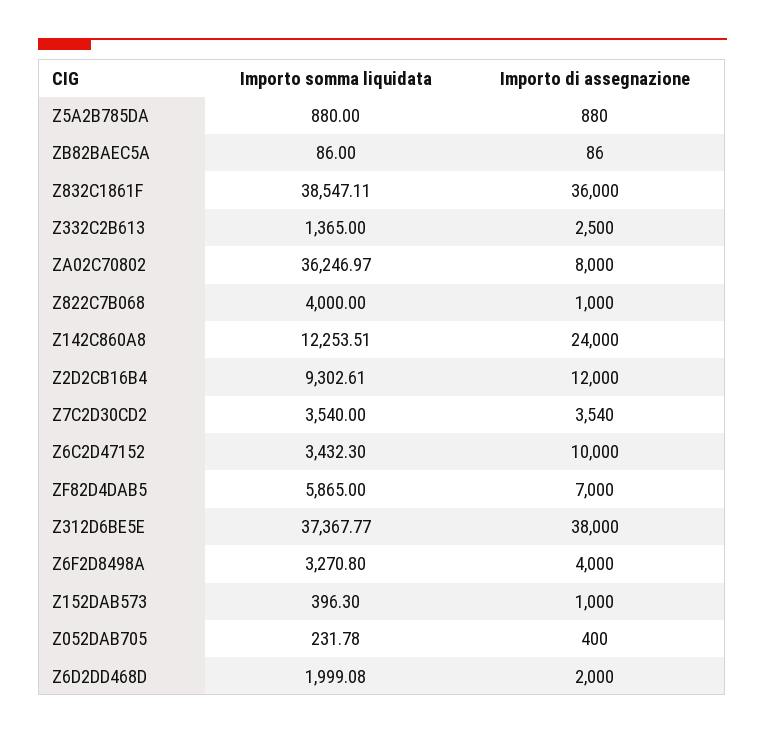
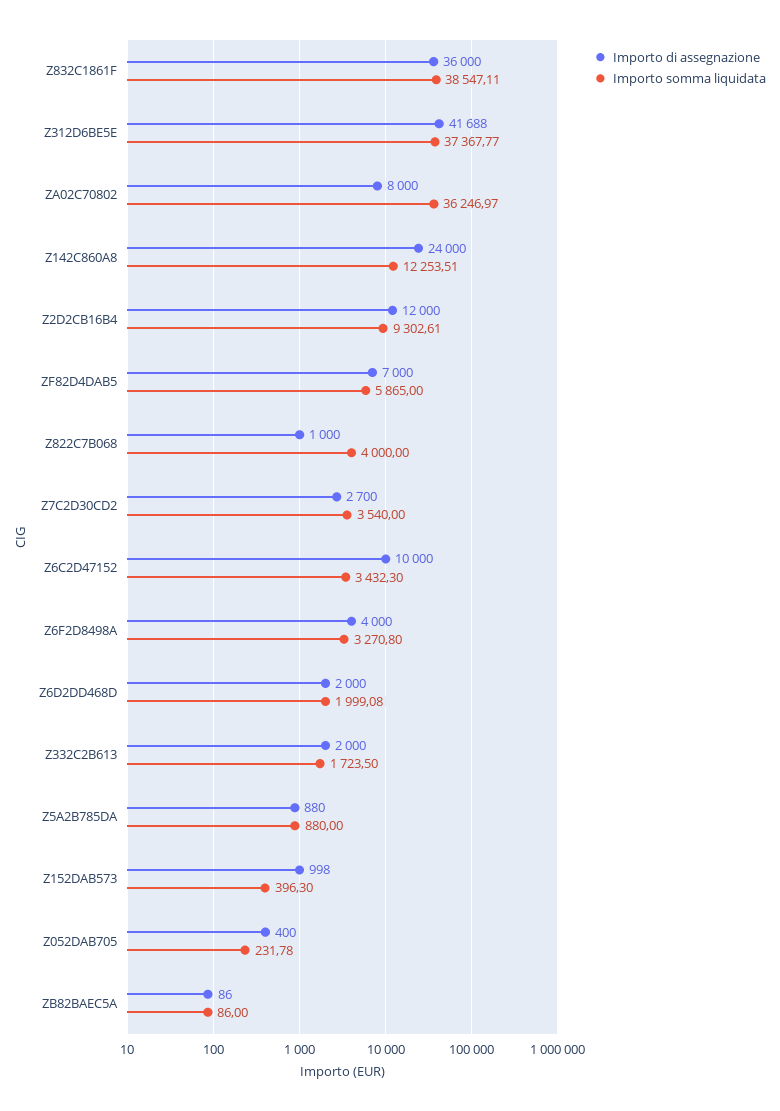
  {
    "Importo somma liquidata": {
      "Z5A2B785DA": 880,
      "ZB82BAEC5A": 86,
      "Z832C1861F": 38547.11,
-     "Z332C2B613": 1365,
+     "Z332C2B613": 1723.5,
      "ZA02C70802": 36246.97,
      "Z822C7B068": 4000,
      "Z142C860A8": 12253.51,
      "Z2D2CB16B4": 9302.61,
      "Z7C2D30CD2": 3540,
      "Z6C2D47152": 3432.3,
      "ZF82D4DAB5": 5865,
      "Z312D6BE5E": 37367.77,
      "Z6F2D8498A": 3270.8,
      "Z152DAB573": 396.3,
      "Z052DAB705": 231.78,
      "Z6D2DD468D": 1999.08
    },
    "Importo di assegnazione": {
      "Z5A2B785DA": 880,
      "ZB82BAEC5A": 86,
      "Z832C1861F": 36000,
-     "Z332C2B613": 2500,
+     "Z332C2B613": 2000,
      "ZA02C70802": 8000,
      "Z822C7B068": 1000,
      "Z142C860A8": 24000,
      "Z2D2CB16B4": 12000,
-     "Z7C2D30CD2": 3540,
+     "Z7C2D30CD2": 2700,
      "Z6C2D47152": 10000,
      "ZF82D4DAB5": 7000,
-     "Z312D6BE5E": 38000,
+     "Z312D6BE5E": 41688,
      "Z6F2D8498A": 4000,
-     "Z152DAB573": 1000,
+     "Z152DAB573": 998,
      "Z052DAB705": 400,
      "Z6D2DD468D": 2000
    }
  }

